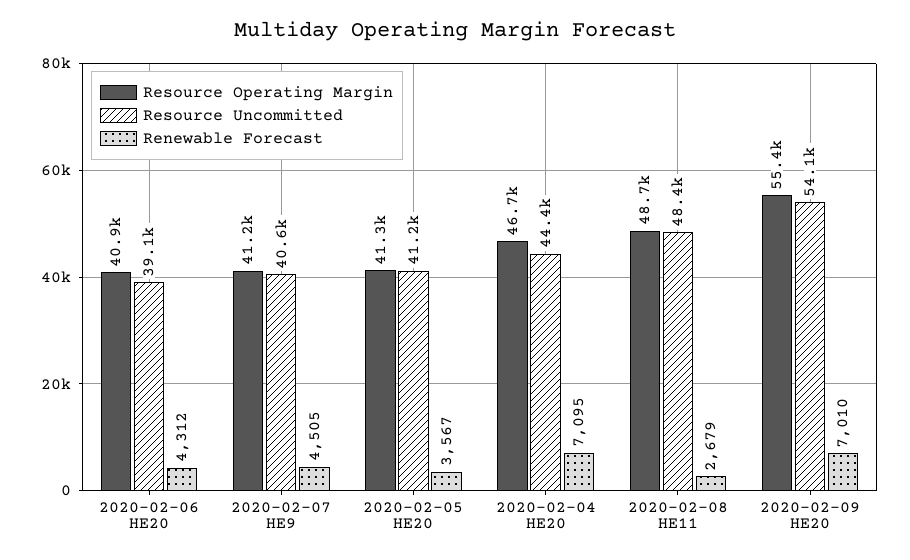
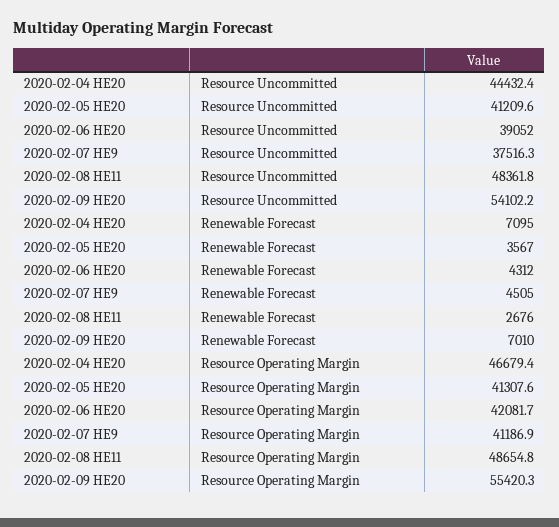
  {
    "Resource Operating Margin": {
-     "2020-02-06 HE20": 40900,
+     "2020-02-06 HE20": 42081.7,
      "2020-02-07 HE9": 41186.9,
      "2020-02-05 HE20": 41307.6,
      "2020-02-04 HE20": 46679.4,
      "2020-02-08 HE11": 48654.8,
      "2020-02-09 HE20": 55420.3
    },
    "Resource Uncommitted": {
      "2020-02-06 HE20": 39052,
-     "2020-02-07 HE9": 40600,
+     "2020-02-07 HE9": 37516.3,
      "2020-02-05 HE20": 41209.6,
      "2020-02-04 HE20": 44432.4,
      "2020-02-08 HE11": 48361.8,
      "2020-02-09 HE20": 54102.2
    },
    "Renewable Forecast": {
      "2020-02-06 HE20": 4312,
      "2020-02-07 HE9": 4505,
      "2020-02-05 HE20": 3567,
      "2020-02-04 HE20": 7095,
-     "2020-02-08 HE11": 2679,
+     "2020-02-08 HE11": 2676,
      "2020-02-09 HE20": 7010
    }
  }

